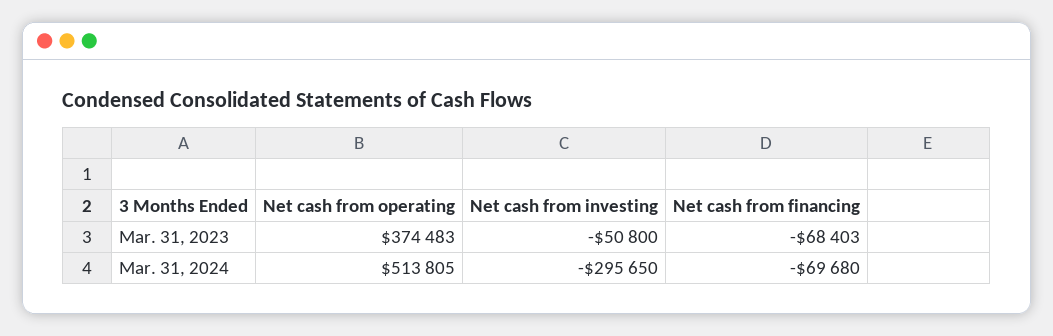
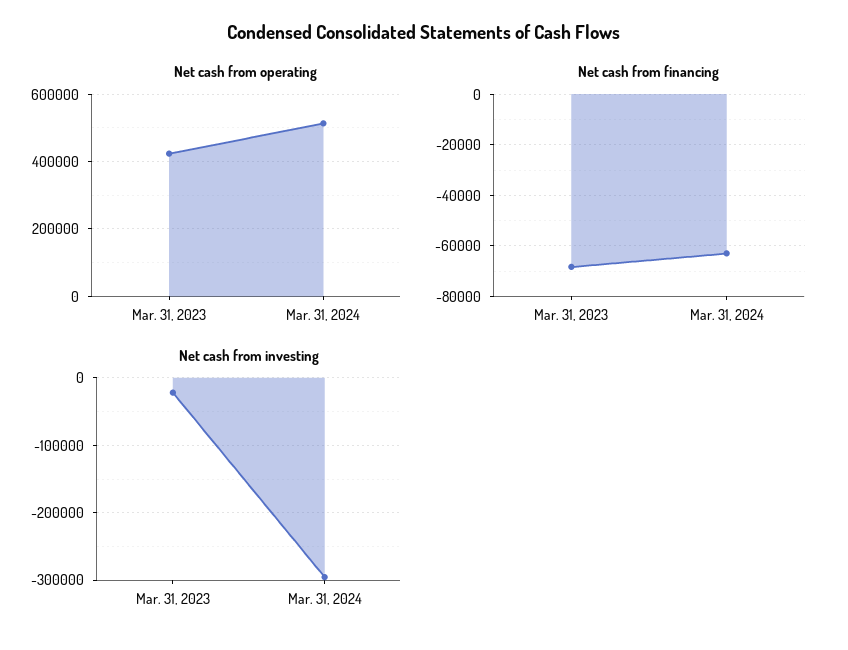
  {
    "Net cash from operating": {
-     "Mar. 31, 2023": 374483,
+     "Mar. 31, 2023": 420000,
      "Mar. 31, 2024": 513805
    },
    "Net cash from investing": {
-     "Mar. 31, 2023": -50800,
+     "Mar. 31, 2023": -20000,
      "Mar. 31, 2024": -295650
    },
    "Net cash from financing": {
      "Mar. 31, 2023": -68403,
-     "Mar. 31, 2024": -69680
+     "Mar. 31, 2024": -62500
    }
  }

